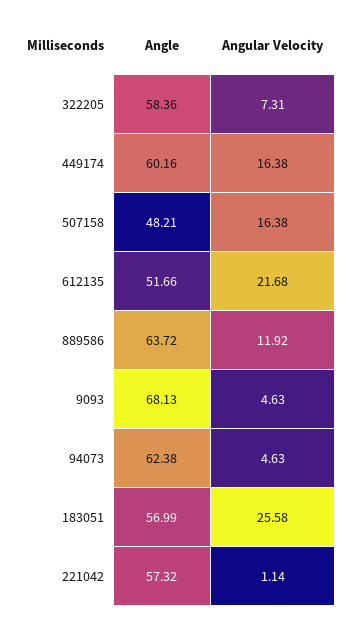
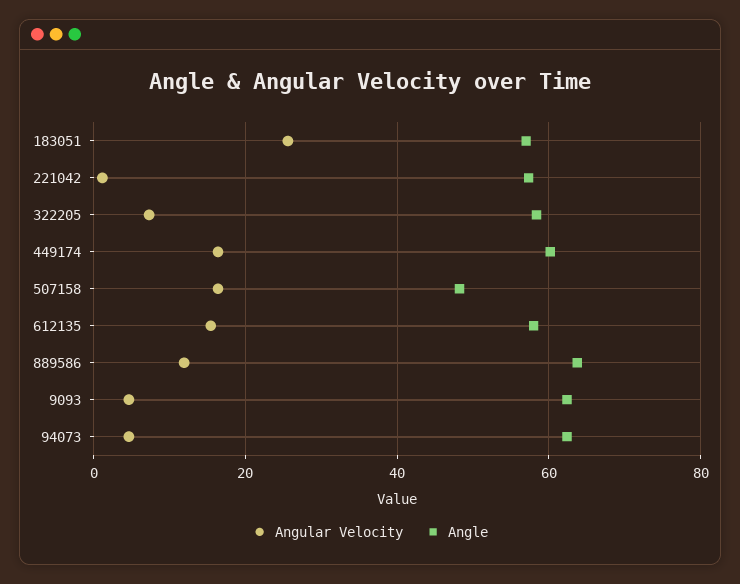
  {
    "Angle": {
      "322205": 58.36,
      "449174": 60.16,
      "507158": 48.21,
-     "612135": 51.66,
+     "612135": 58,
      "889586": 63.72,
-     "9093": 68.13,
+     "9093": 62,
      "94073": 62.38,
      "183051": 56.99,
      "221042": 57.32
    },
    "Angular Velocity": {
      "322205": 7.31,
      "449174": 16.38,
      "507158": 16.38,
-     "612135": 21.68,
+     "612135": 16,
      "889586": 11.92,
      "9093": 4.63,
      "94073": 4.63,
      "183051": 25.58,
      "221042": 1.14
    }
  }

